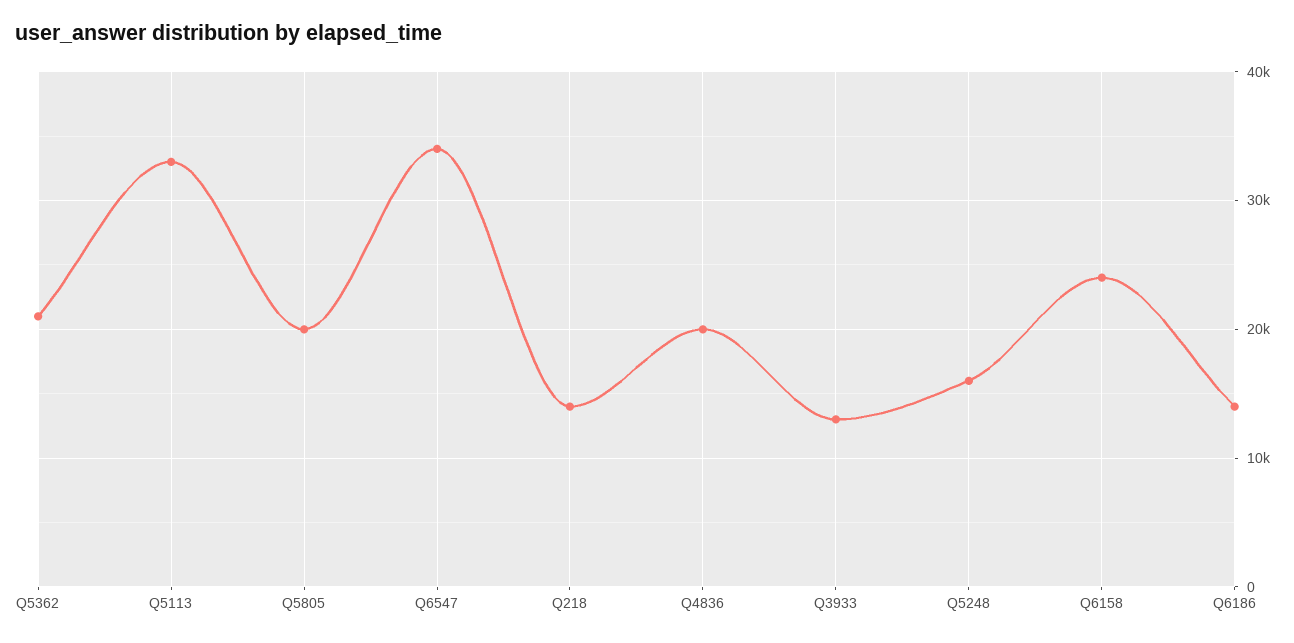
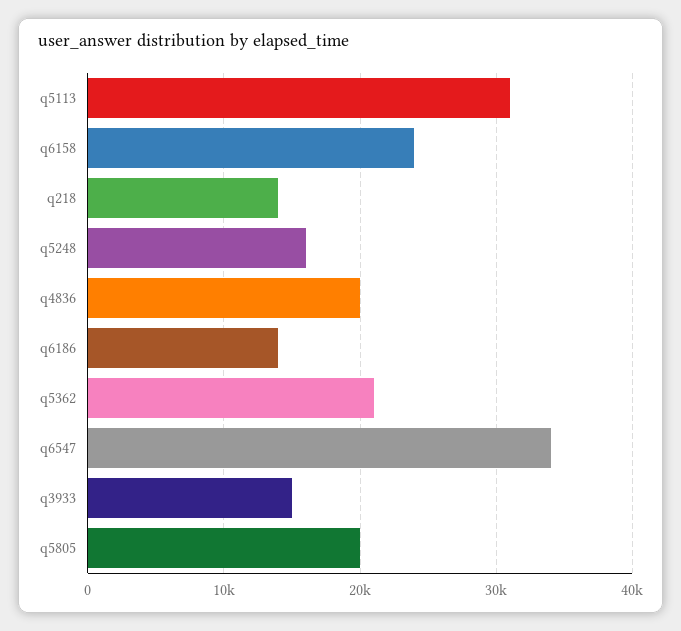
  {
    "Q5362": 21000,
-   "Q5113": 33000,
+   "Q5113": 31000,
    "Q5805": 20000,
    "Q6547": 34000,
    "Q218": 14000,
    "Q4836": 20000,
-   "Q3933": 13000,
+   "Q3933": 15000,
    "Q5248": 16000,
    "Q6158": 24000,
    "Q6186": 14000
  }

